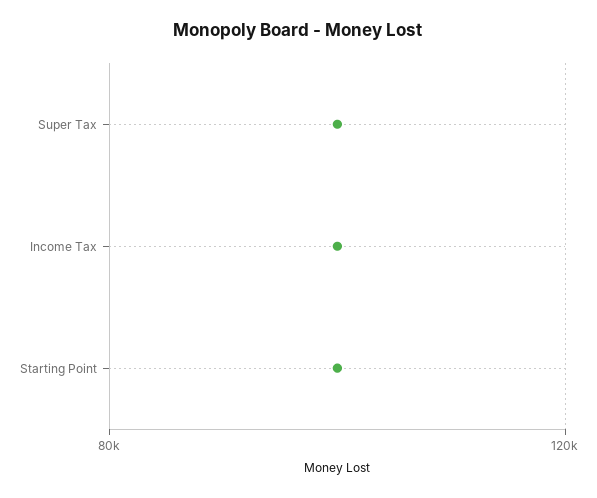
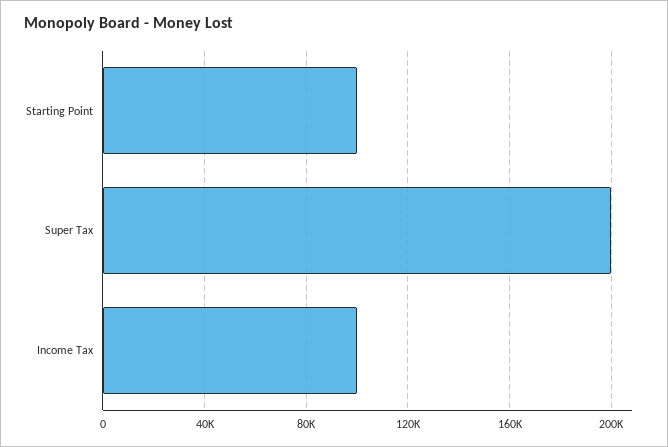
  {
-   "Super Tax": 100000,
+   "Super Tax": 200000,
    "Income Tax": 100000,
    "Starting Point": 100000
  }

